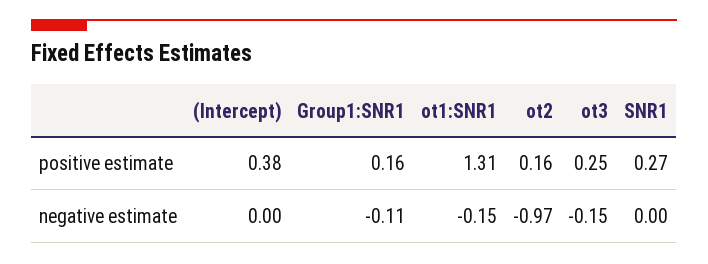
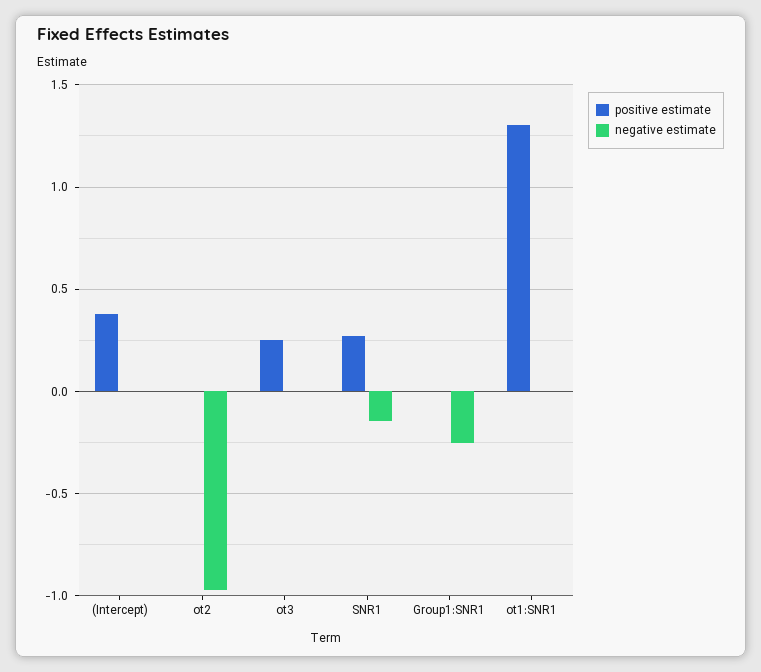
  {
    "positive estimate": {
      "(Intercept)": 0.38,
-     "Group1:SNR1": 0.16,
+     "Group1:SNR1": 0,
      "ot1:SNR1": 1.31,
-     "ot2": 0.16,
+     "ot2": 0,
      "ot3": 0.25,
      "SNR1": 0.27
    },
    "negative estimate": {
      "(Intercept)": 0,
-     "Group1:SNR1": -0.11,
+     "Group1:SNR1": -0.25,
-     "ot1:SNR1": -0.15,
+     "ot1:SNR1": 0,
      "ot2": -0.97,
-     "ot3": -0.15,
+     "ot3": 0,
-     "SNR1": 0
+     "SNR1": -0.15
    }
  }

